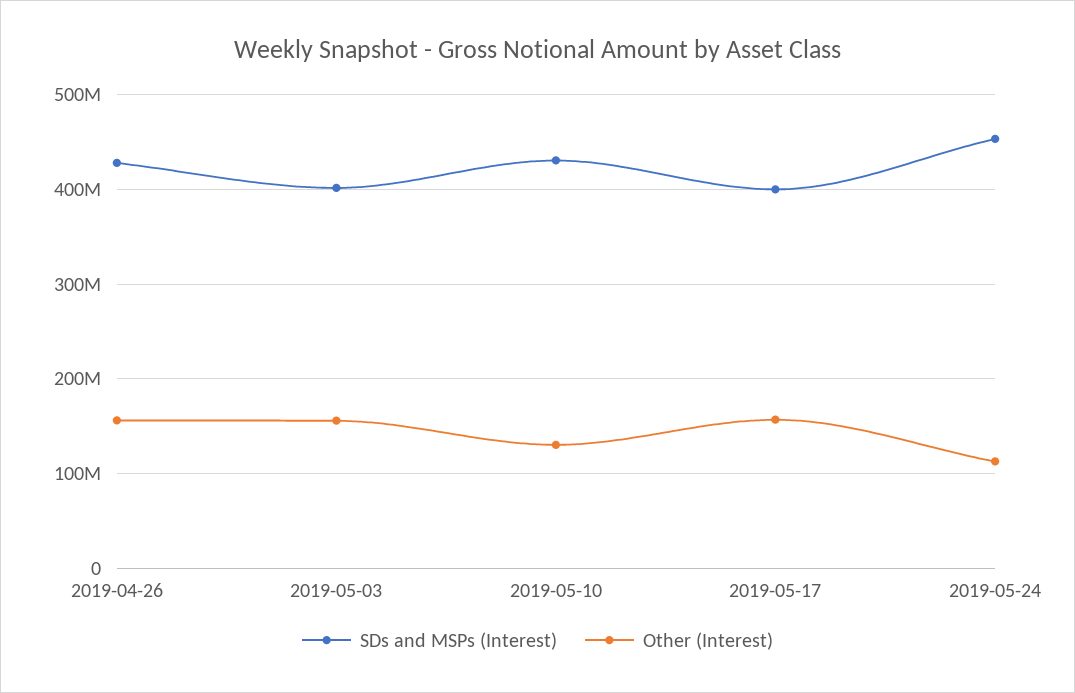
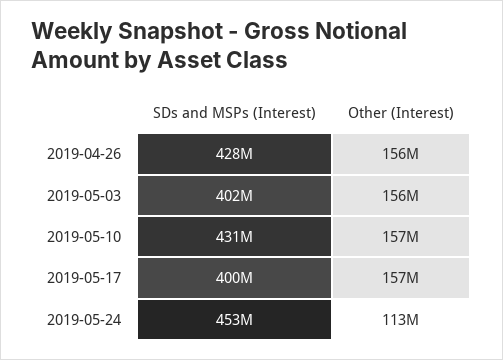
  {
    "SDs and MSPs (Interest)": {
      "2019-04-26": 428000000,
      "2019-05-03": 402000000,
      "2019-05-10": 431000000,
      "2019-05-17": 400000000,
      "2019-05-24": 453000000
    },
    "Other (Interest)": {
      "2019-04-26": 156000000,
      "2019-05-03": 156000000,
-     "2019-05-10": 130000000,
+     "2019-05-10": 157000000,
      "2019-05-17": 157000000,
      "2019-05-24": 113000000
    }
  }

